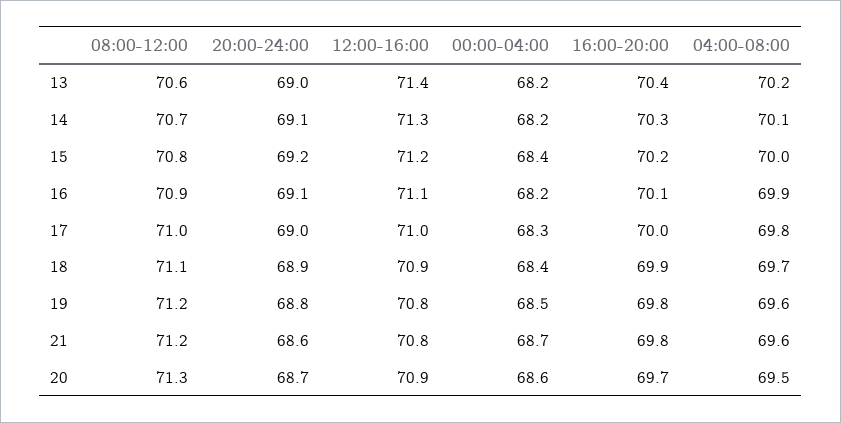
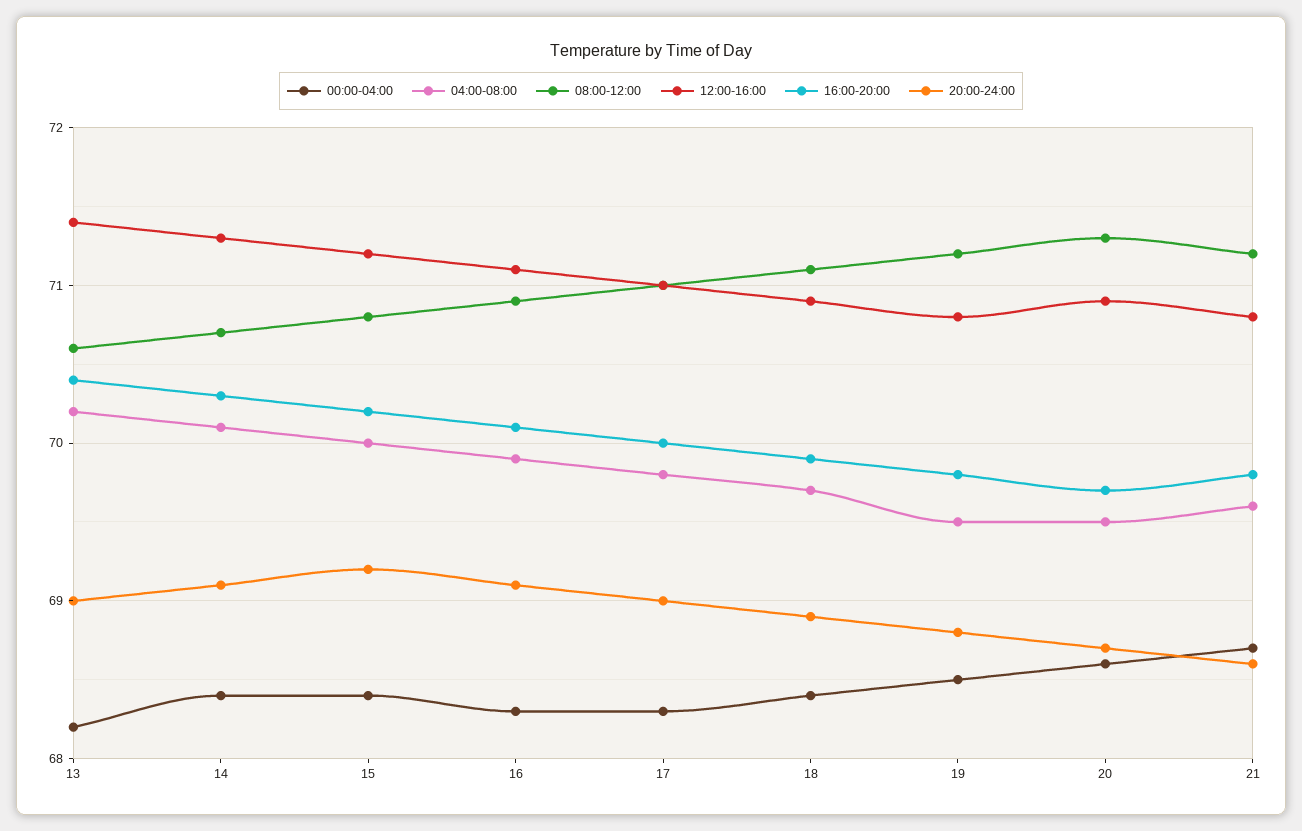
  {
    "08:00-12:00": {
      "13": 70.6,
      "14": 70.7,
      "15": 70.8,
      "16": 70.9,
      "17": 71,
      "18": 71.1,
      "19": 71.2,
      "21": 71.2,
      "20": 71.3
    },
    "20:00-24:00": {
      "13": 69,
      "14": 69.1,
      "15": 69.2,
      "16": 69.1,
      "17": 69,
      "18": 68.9,
      "19": 68.8,
      "21": 68.6,
      "20": 68.7
    },
    "12:00-16:00": {
      "13": 71.4,
      "14": 71.3,
      "15": 71.2,
      "16": 71.1,
      "17": 71,
      "18": 70.9,
      "19": 70.8,
      "21": 70.8,
      "20": 70.9
    },
    "00:00-04:00": {
      "13": 68.2,
-     "14": 68.2,
+     "14": 68.4,
      "15": 68.4,
-     "16": 68.2,
+     "16": 68.3,
      "17": 68.3,
      "18": 68.4,
      "19": 68.5,
      "21": 68.7,
      "20": 68.6
    },
    "16:00-20:00": {
      "13": 70.4,
      "14": 70.3,
      "15": 70.2,
      "16": 70.1,
      "17": 70,
      "18": 69.9,
      "19": 69.8,
      "21": 69.8,
      "20": 69.7
    },
    "04:00-08:00": {
      "13": 70.2,
      "14": 70.1,
      "15": 70,
      "16": 69.9,
      "17": 69.8,
      "18": 69.7,
-     "19": 69.6,
+     "19": 69.5,
      "21": 69.6,
      "20": 69.5
    }
  }

